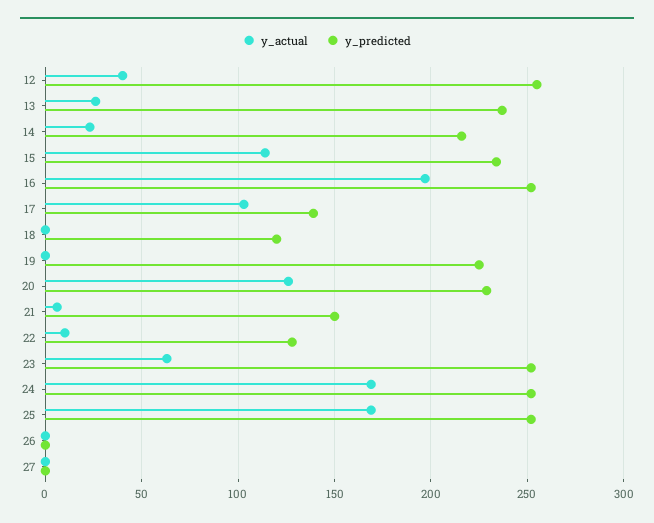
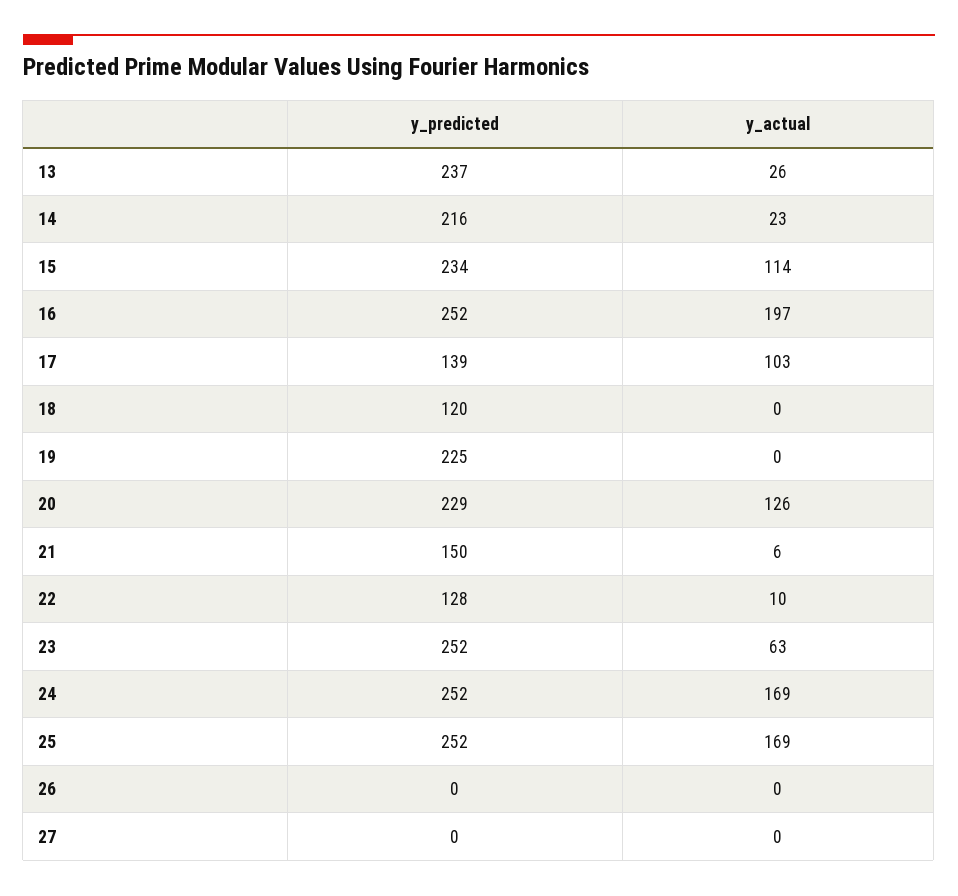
  {
    "y_actual": {
-     "12": 40,
      "13": 26,
      "14": 23,
      "15": 114,
      "16": 197,
      "17": 103,
      "18": 0,
      "19": 0,
      "20": 126,
      "21": 6,
      "22": 10,
      "23": 63,
      "24": 169,
      "25": 169,
      "26": 0,
      "27": 0
    },
    "y_predicted": {
-     "12": 255,
      "13": 237,
      "14": 216,
      "15": 234,
      "16": 252,
      "17": 139,
      "18": 120,
      "19": 225,
      "20": 229,
      "21": 150,
      "22": 128,
      "23": 252,
      "24": 252,
      "25": 252,
      "26": 0,
      "27": 0
    }
  }

